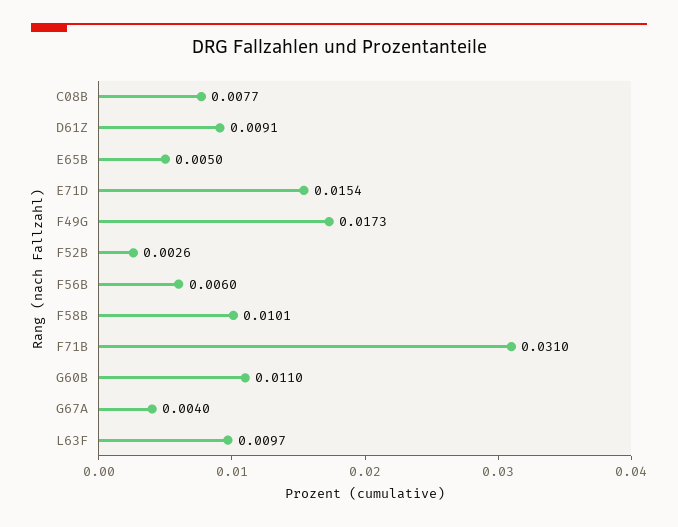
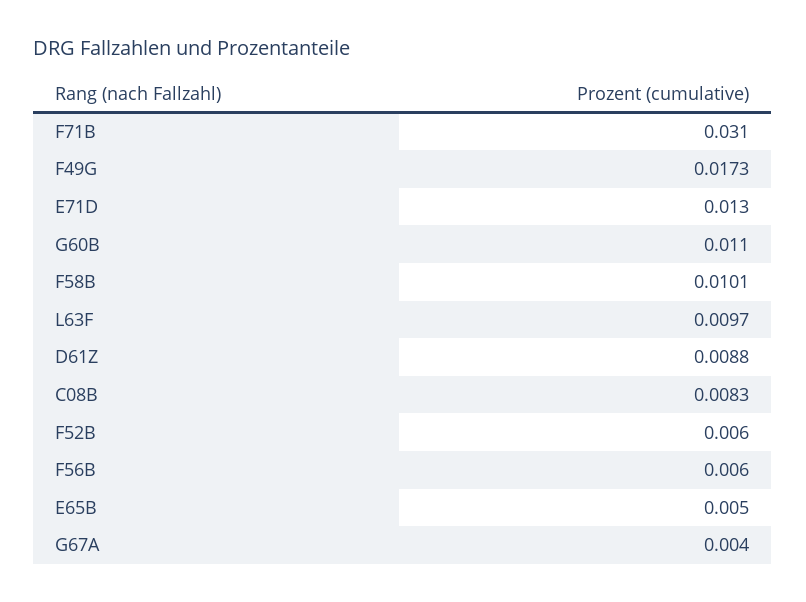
  {
-   "C08B": 0.0077,
+   "C08B": 0.0083,
-   "D61Z": 0.0091,
+   "D61Z": 0.0088,
    "E65B": 0.005,
-   "E71D": 0.0154,
+   "E71D": 0.013,
    "F49G": 0.0173,
-   "F52B": 0.0026,
+   "F52B": 0.006,
    "F56B": 0.006,
    "F58B": 0.0101,
    "F71B": 0.031,
    "G60B": 0.011,
    "G67A": 0.004,
    "L63F": 0.0097
  }

